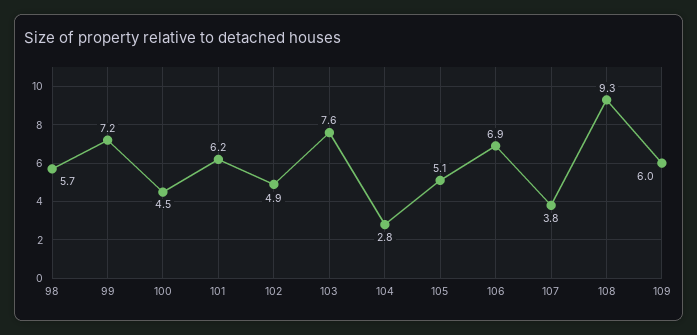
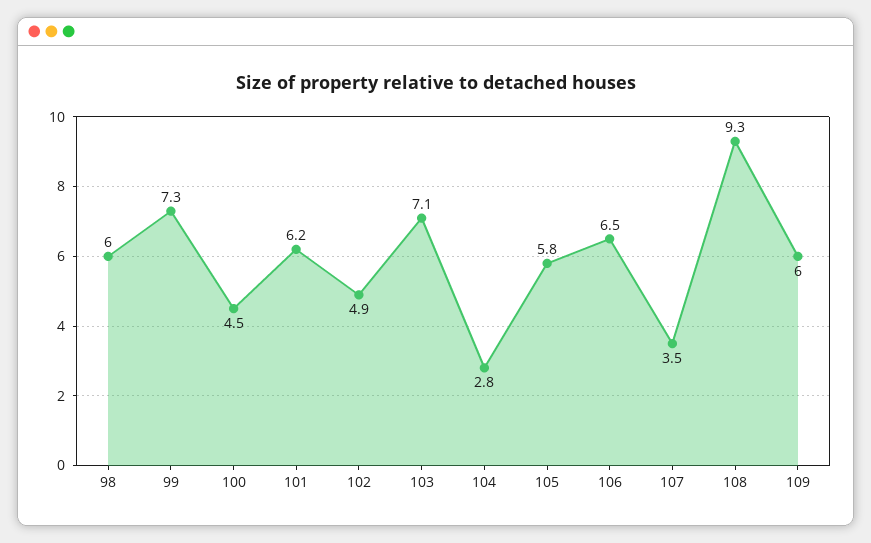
  {
-   "98": 5.7,
+   "98": 6,
-   "99": 7.2,
+   "99": 7.3,
    "100": 4.5,
    "101": 6.2,
    "102": 4.9,
-   "103": 7.6,
+   "103": 7.1,
    "104": 2.8,
-   "105": 5.1,
+   "105": 5.8,
-   "106": 6.9,
+   "106": 6.5,
-   "107": 3.8,
+   "107": 3.5,
    "108": 9.3,
    "109": 6
  }

